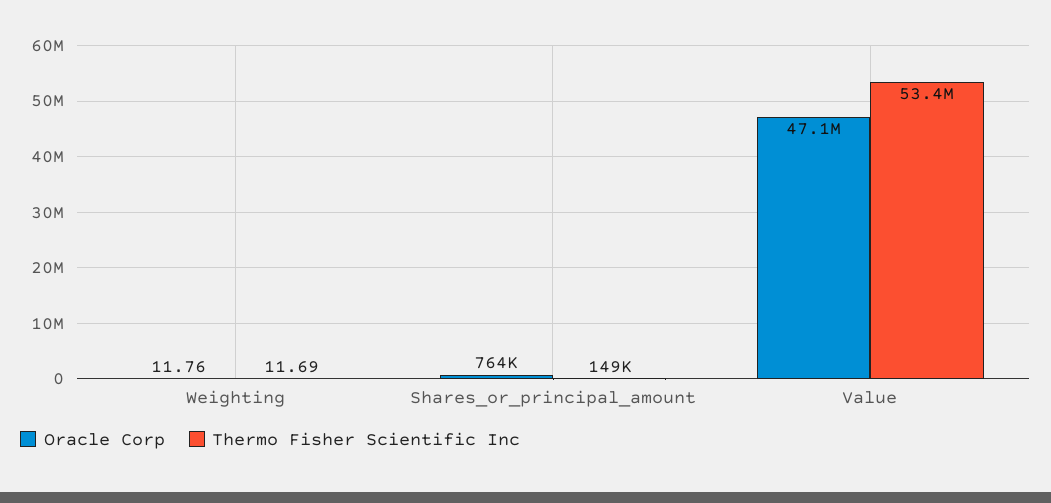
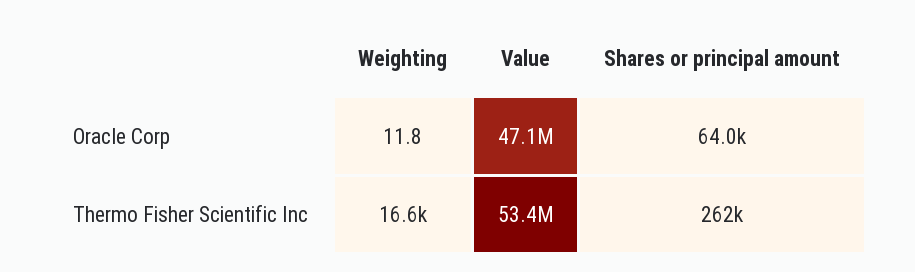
  {
    "Oracle Corp": {
      "Weighting": 11.76,
-     "Shares_or_principal_amount": 764000,
+     "Shares_or_principal_amount": 64000,
      "Value": 47100000
    },
    "Thermo Fisher Scientific Inc": {
-     "Weighting": 11.69,
+     "Weighting": 16600,
-     "Shares_or_principal_amount": 149000,
+     "Shares_or_principal_amount": 262000,
      "Value": 53400000
    }
  }

